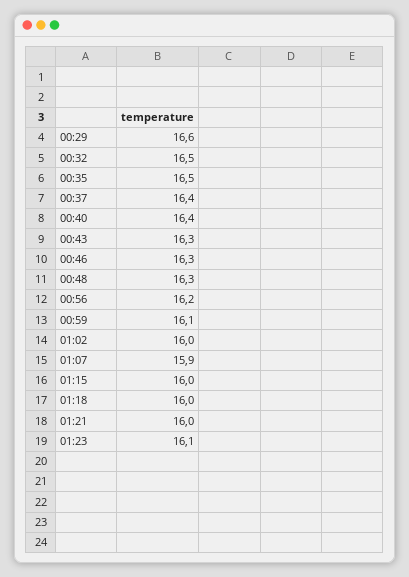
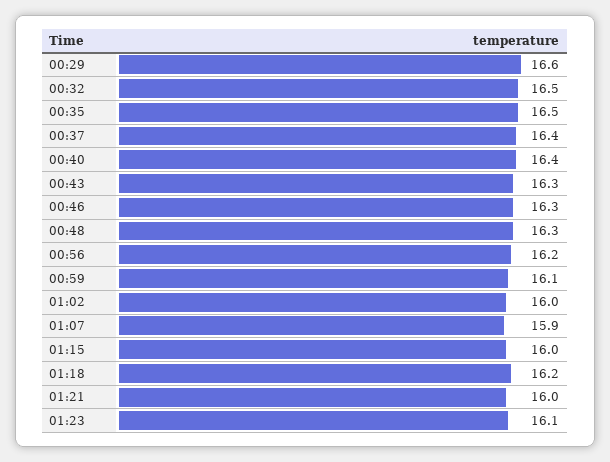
  {
    "00:29": 16.6,
    "00:32": 16.5,
    "00:35": 16.5,
    "00:37": 16.4,
    "00:40": 16.4,
    "00:43": 16.3,
    "00:46": 16.3,
    "00:48": 16.3,
    "00:56": 16.2,
    "00:59": 16.1,
    "01:02": 16,
    "01:07": 15.9,
    "01:15": 16,
-   "01:18": 16,
+   "01:18": 16.2,
    "01:21": 16,
    "01:23": 16.1
  }

